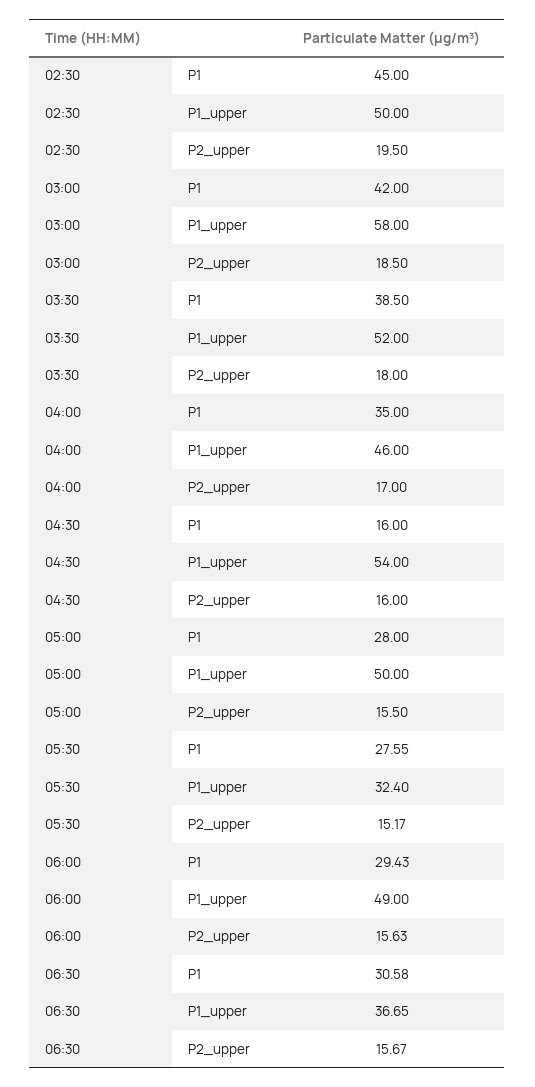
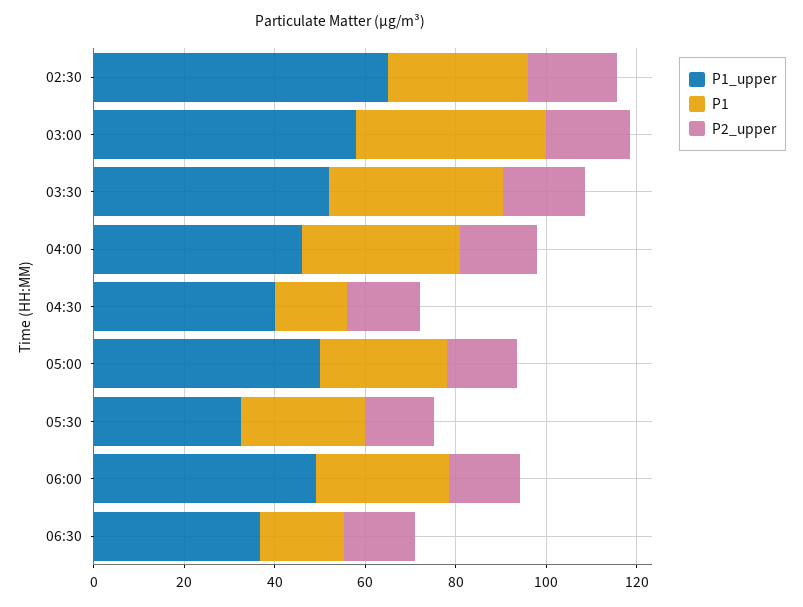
  {
    "P1": {
-     "02:30": 45,
+     "02:30": 30,
      "03:00": 42,
      "03:30": 38.5,
      "04:00": 35,
      "04:30": 16,
      "05:00": 28,
      "05:30": 27.55,
      "06:00": 29.43,
-     "06:30": 30.58
+     "06:30": 20
    },
    "P1_upper": {
-     "02:30": 50,
+     "02:30": 65,
      "03:00": 58,
      "03:30": 52,
      "04:00": 46,
-     "04:30": 54,
+     "04:30": 40,
      "05:00": 50,
      "05:30": 32.4,
      "06:00": 49,
      "06:30": 36.65
    },
    "P2_upper": {
      "02:30": 19.5,
      "03:00": 18.5,
      "03:30": 18,
      "04:00": 17,
      "04:30": 16,
      "05:00": 15.5,
      "05:30": 15.17,
      "06:00": 15.63,
      "06:30": 15.67
    }
  }

